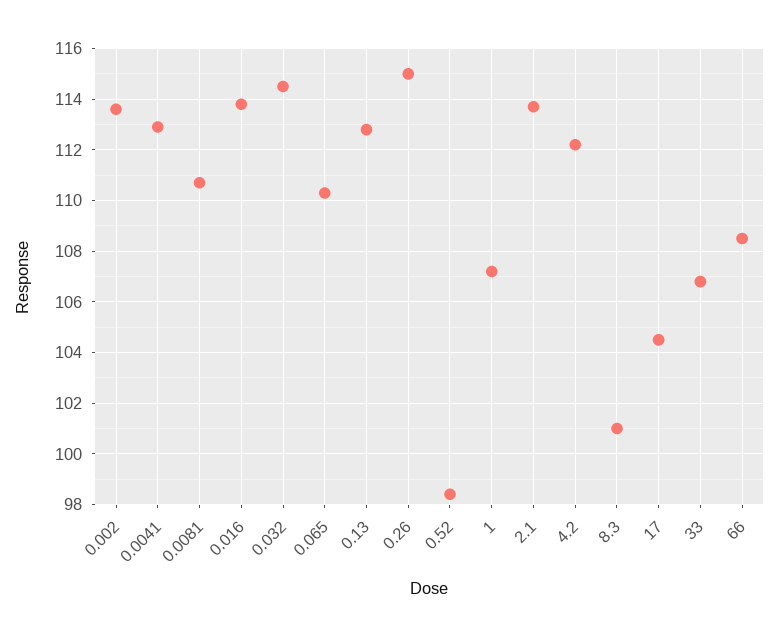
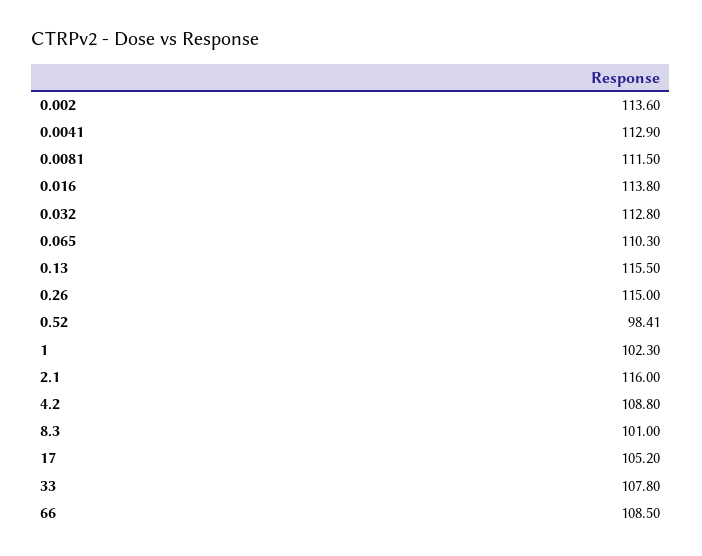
  {
    "0.002": 113.6,
    "0.0041": 112.9,
-   "0.0081": 110.75,
+   "0.0081": 111.5,
    "0.016": 113.8,
-   "0.032": 114.5,
+   "0.032": 112.8,
    "0.065": 110.3,
-   "0.13": 112.75,
+   "0.13": 115.5,
    "0.26": 115,
    "0.52": 98.41,
-   "1": 107.25,
+   "1": 102.3,
-   "2.1": 113.75,
+   "2.1": 116,
-   "4.2": 112.25,
+   "4.2": 108.8,
    "8.3": 101,
-   "17": 104.5,
+   "17": 105.2,
-   "33": 106.75,
+   "33": 107.8,
    "66": 108.5
  }

